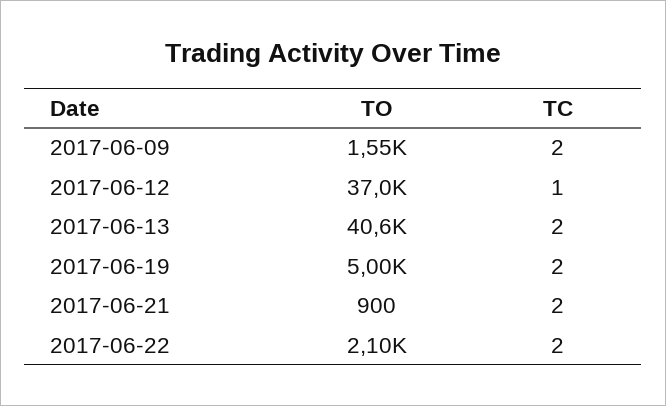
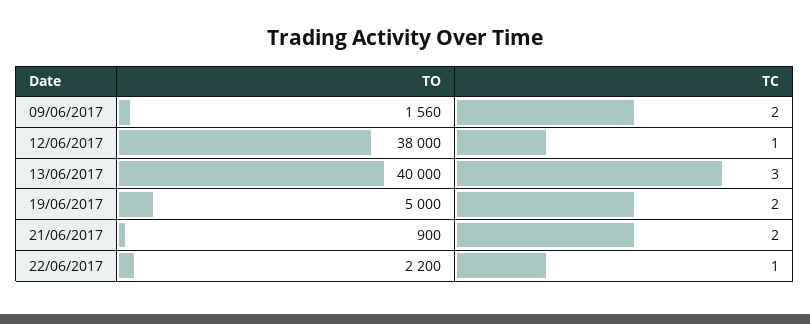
  {
    "TO": {
-     "2017-06-09": 1550,
+     "2017-06-09": 1560,
-     "2017-06-12": 37000,
+     "2017-06-12": 38000,
-     "2017-06-13": 40600,
+     "2017-06-13": 40000,
      "2017-06-19": 5000,
      "2017-06-21": 900,
-     "2017-06-22": 2100
+     "2017-06-22": 2200
    },
    "TC": {
      "2017-06-09": 2,
      "2017-06-12": 1,
-     "2017-06-13": 2,
+     "2017-06-13": 3,
      "2017-06-19": 2,
      "2017-06-21": 2,
-     "2017-06-22": 2
+     "2017-06-22": 1
    }
  }

